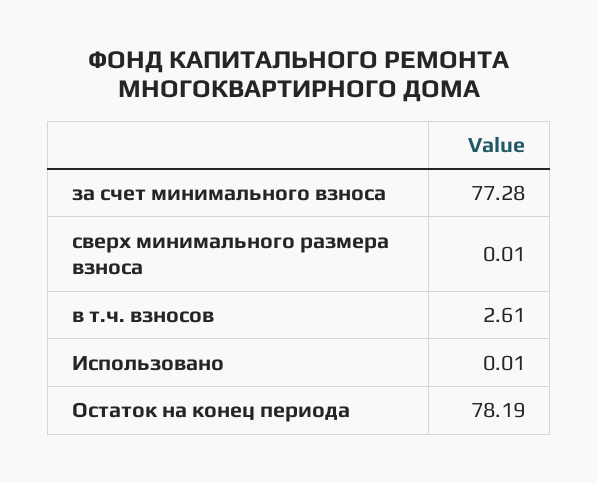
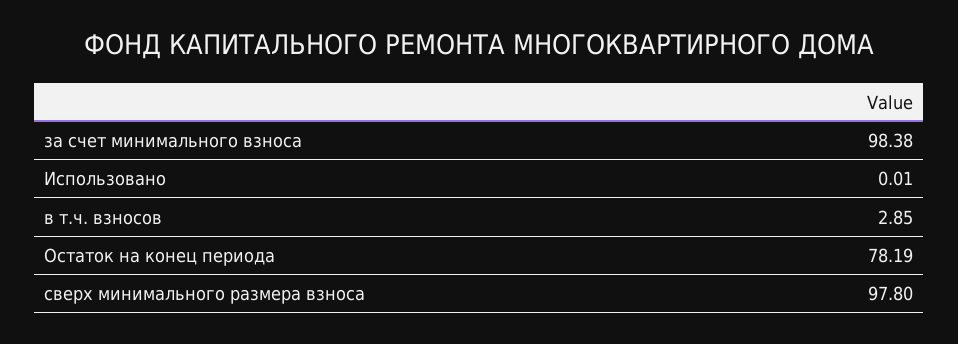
  {
-   "за счет минимального взноса": 77.28,
+   "за счет минимального взноса": 98.38,
-   "сверх минимального размера взноса": 0.01,
+   "сверх минимального размера взноса": 97.8,
-   "в т.ч. взносов": 2.61,
+   "в т.ч. взносов": 2.85,
    "Использовано": 0.01,
    "Остаток на конец периода": 78.19
  }

